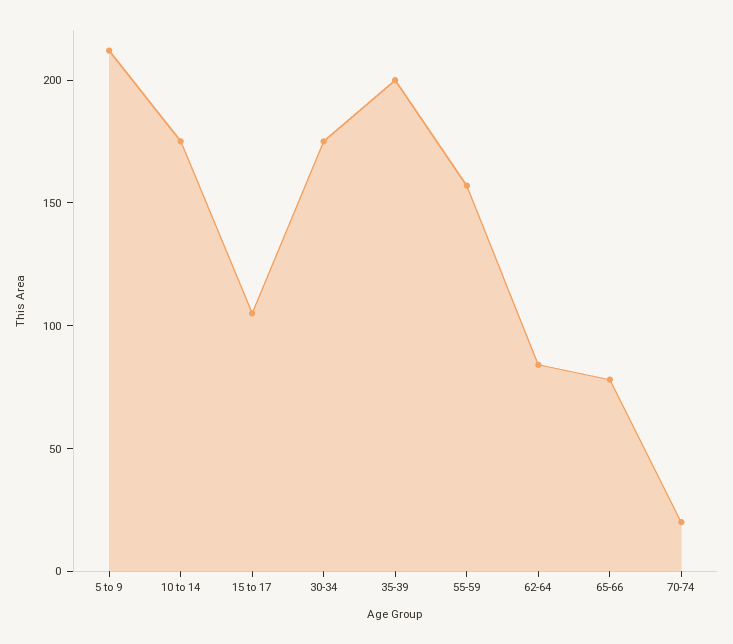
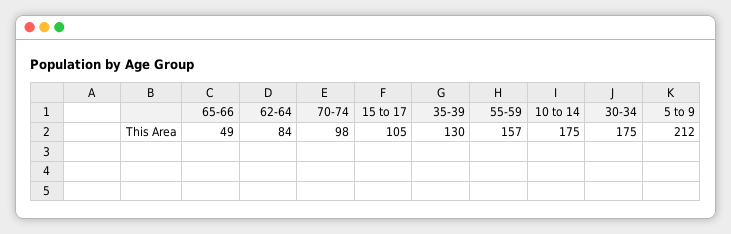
  {
    "5 to 9": 212,
    "10 to 14": 175,
    "15 to 17": 105,
    "30-34": 175,
-   "35-39": 200,
+   "35-39": 130,
    "55-59": 157,
    "62-64": 84,
-   "65-66": 80,
+   "65-66": 49,
-   "70-74": 20
+   "70-74": 98
  }

